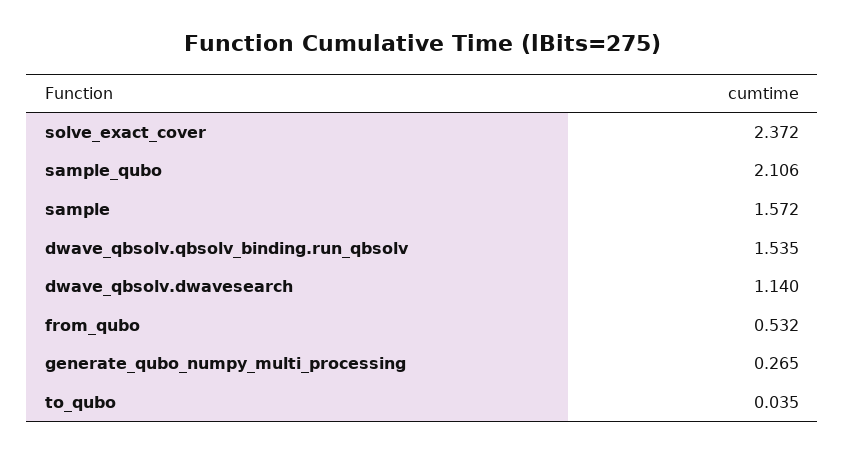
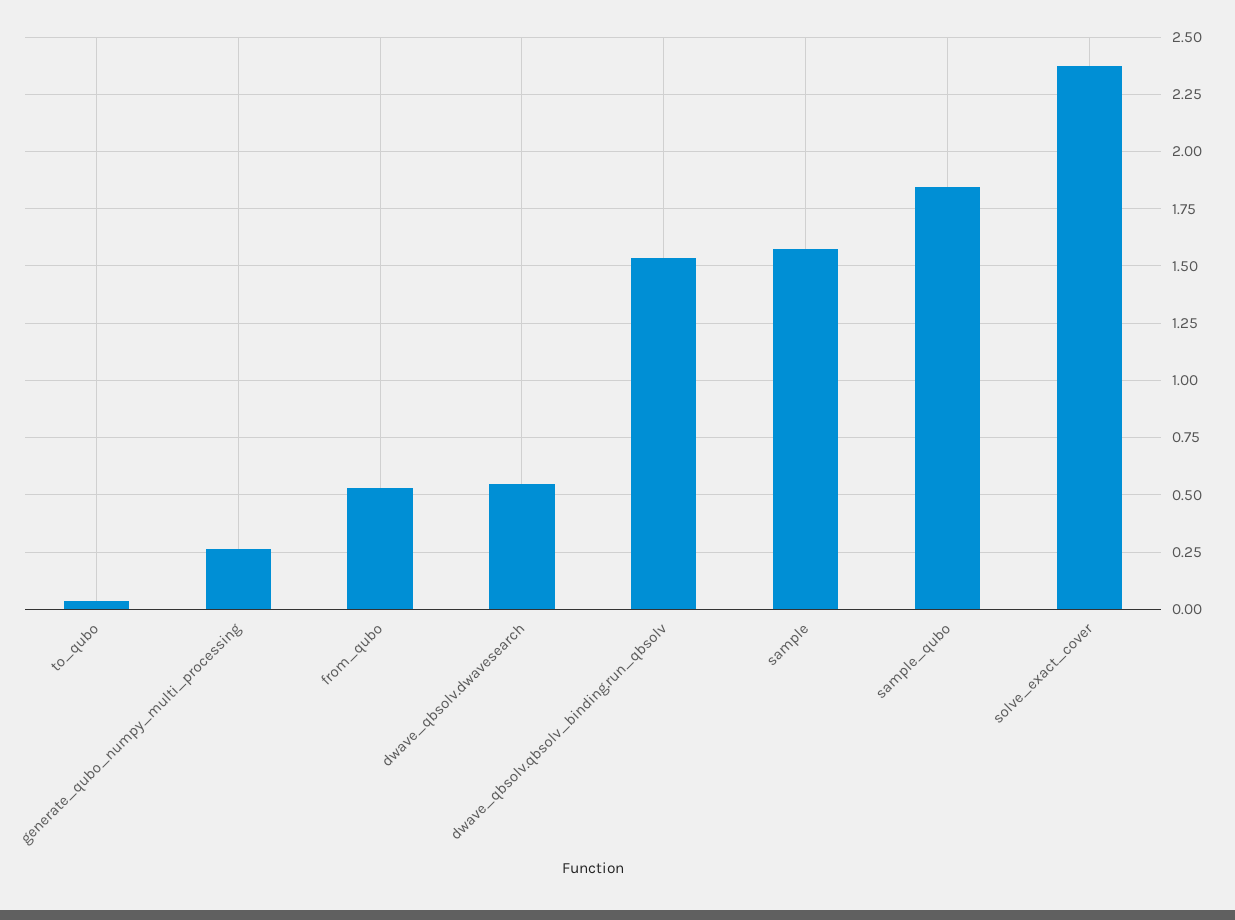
  {
    "solve_exact_cover": 2.372,
-   "sample_qubo": 2.106,
+   "sample_qubo": 1.85,
    "sample": 1.572,
    "dwave_qbsolv.qbsolv_binding.run_qbsolv": 1.535,
-   "dwave_qbsolv.dwavesearch": 1.14,
+   "dwave_qbsolv.dwavesearch": 0.55,
    "from_qubo": 0.532,
    "generate_qubo_numpy_multi_processing": 0.265,
    "to_qubo": 0.035
  }

